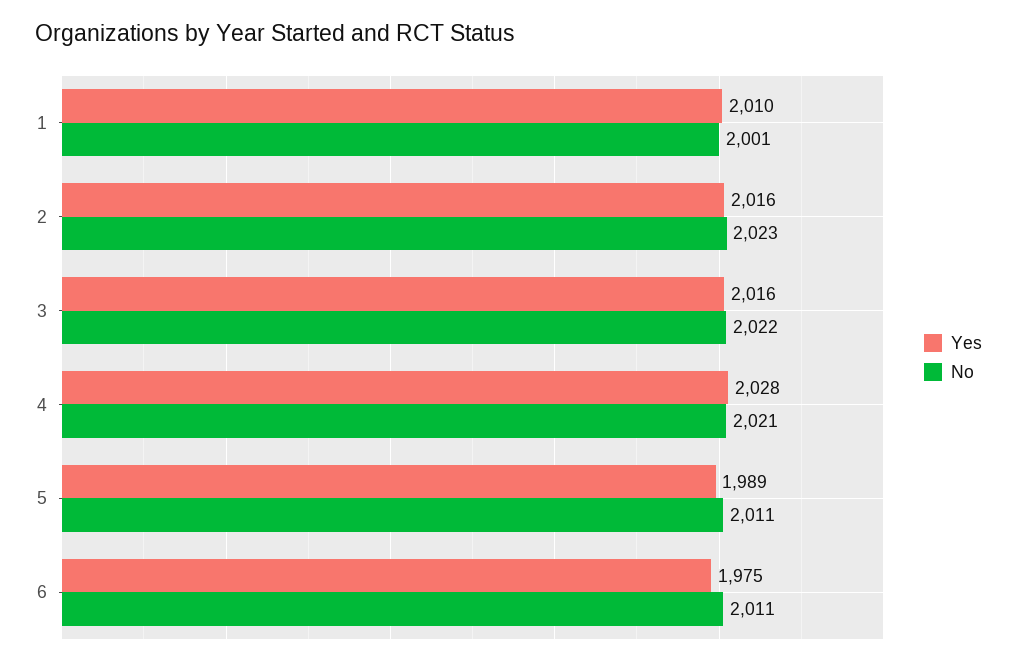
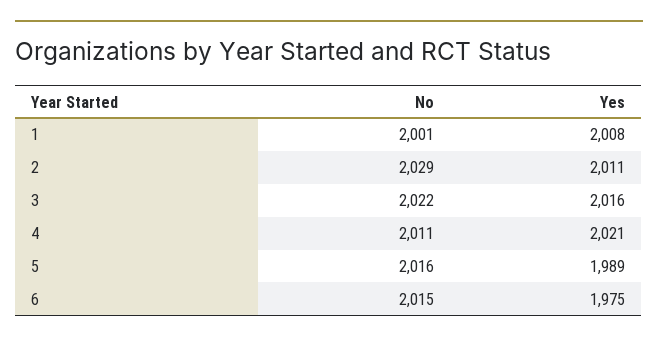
  {
    "Yes": {
-     "1": 2010,
+     "1": 2008,
-     "2": 2016,
+     "2": 2011,
      "3": 2016,
-     "4": 2028,
+     "4": 2021,
      "5": 1989,
      "6": 1975
    },
    "No": {
      "1": 2001,
-     "2": 2023,
+     "2": 2029,
      "3": 2022,
-     "4": 2021,
+     "4": 2011,
-     "5": 2011,
+     "5": 2016,
-     "6": 2011
+     "6": 2015
    }
  }

